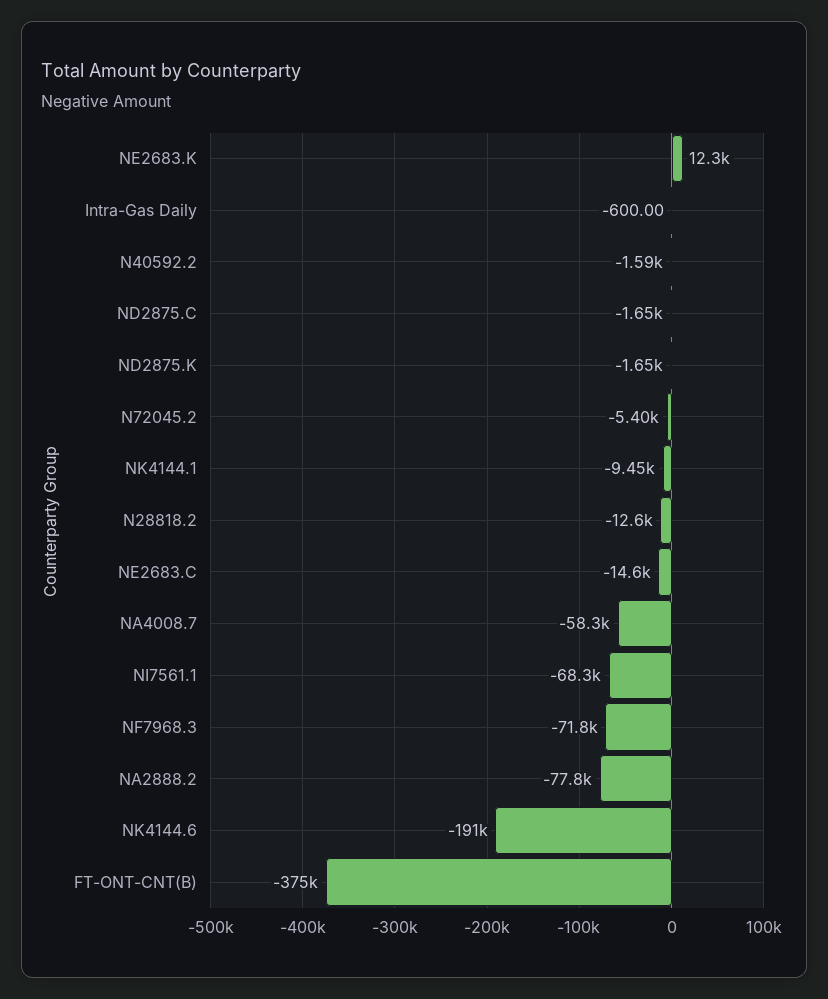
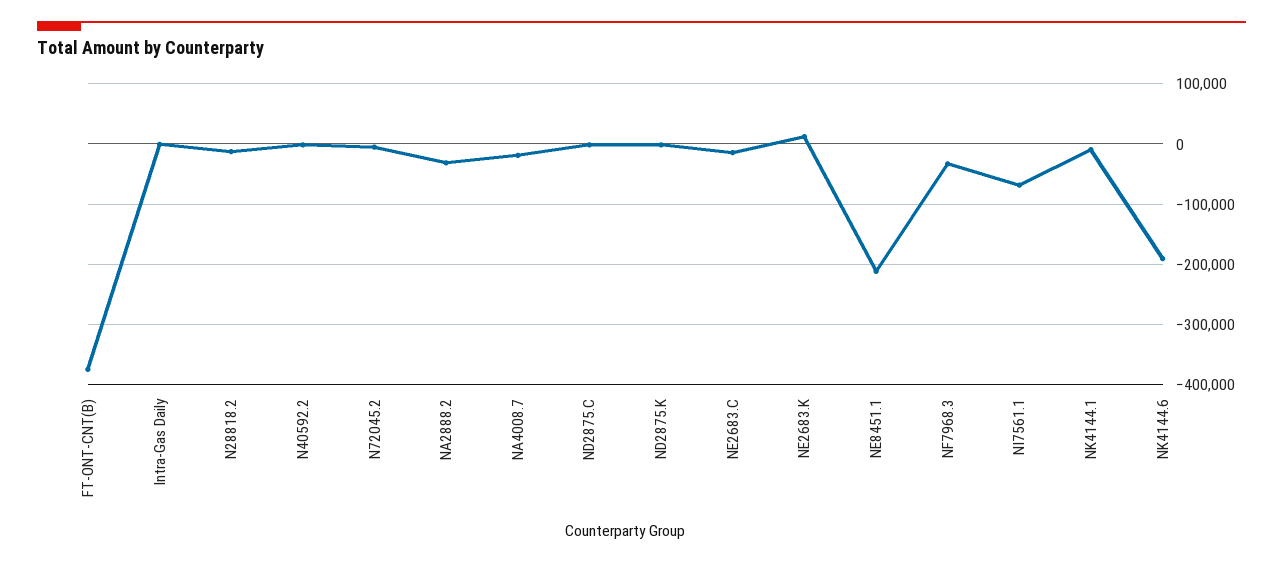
  {
    "NE2683.K": 12300,
    "Intra-Gas Daily": -600,
    "N40592.2": -1590,
    "ND2875.C": -1650,
    "ND2875.K": -1650,
    "N72045.2": -5400,
    "NK4144.1": -9450,
    "N28818.2": -12600,
    "NE2683.C": -14600,
-   "NA4008.7": -58300,
+   "NA4008.7": -20000,
    "NI7561.1": -68300,
-   "NF7968.3": -71800,
+   "NF7968.3": -30000,
-   "NA2888.2": -77800,
+   "NA2888.2": -30000,
    "NK4144.6": -191000,
-   "FT-ONT-CNT(B)": -375000
+   "FT-ONT-CNT(B)": -375000,
+   "NE8451.1": -210000
  }

